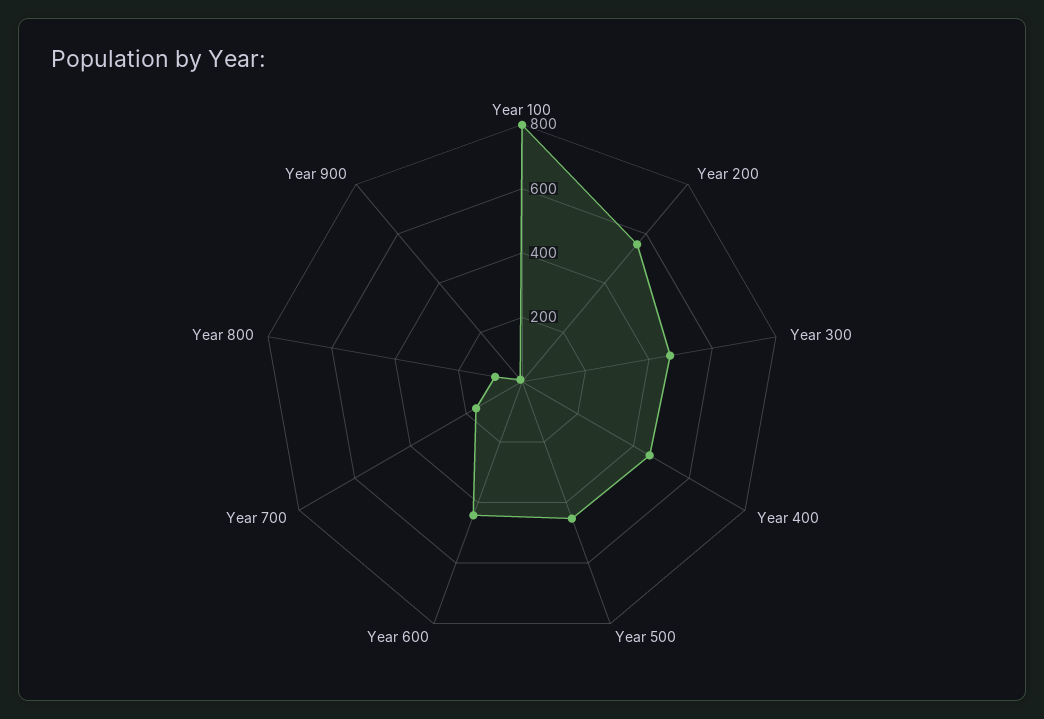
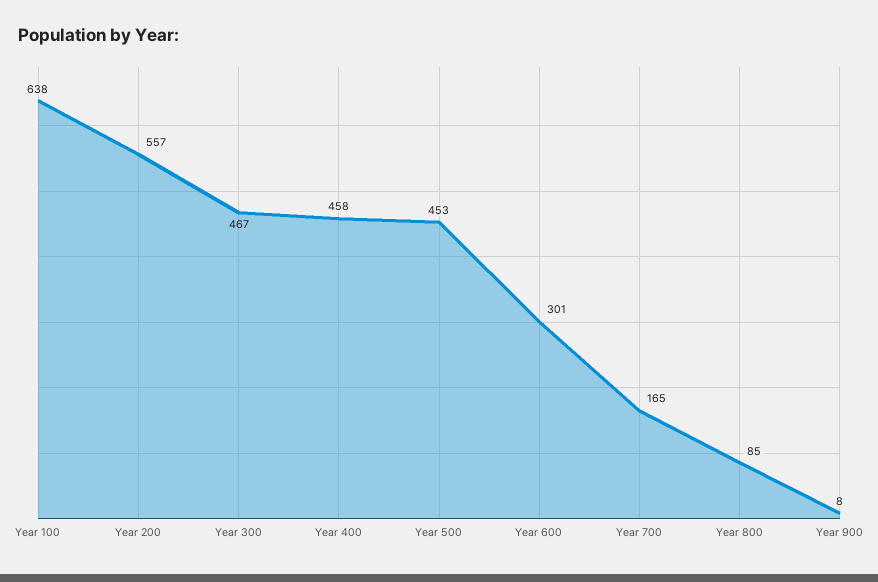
  {
-   "Year 100": 800,
+   "Year 100": 638,
    "Year 200": 557,
    "Year 300": 467,
    "Year 400": 458,
    "Year 500": 453,
-   "Year 600": 450,
+   "Year 600": 301,
    "Year 700": 165,
    "Year 800": 85,
    "Year 900": 8
  }

